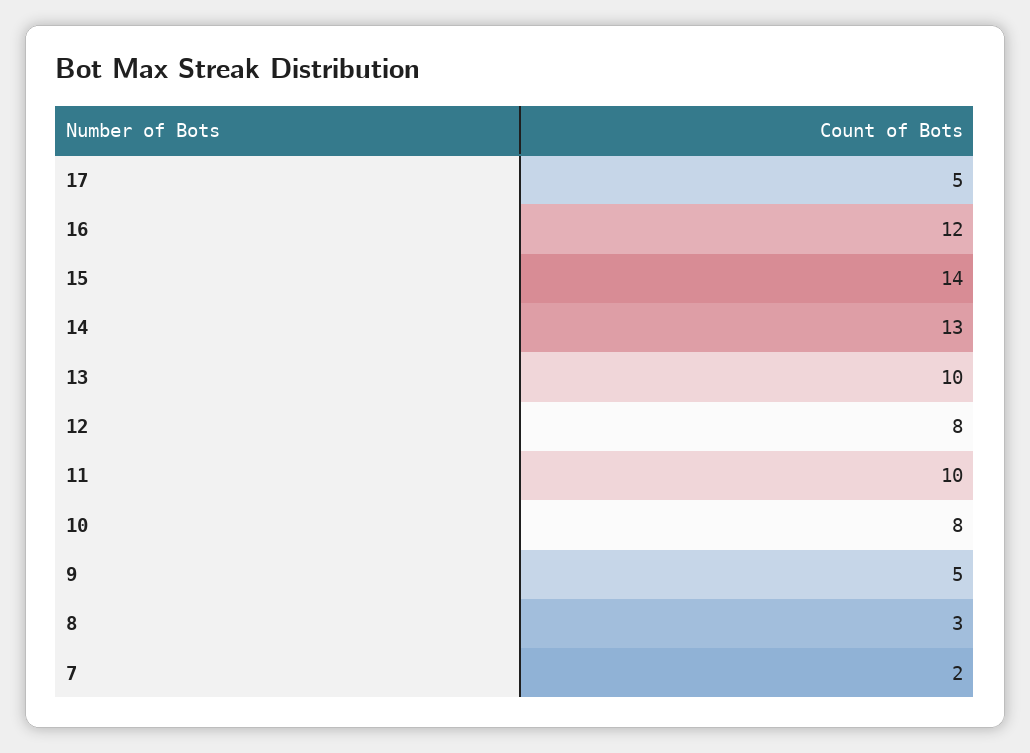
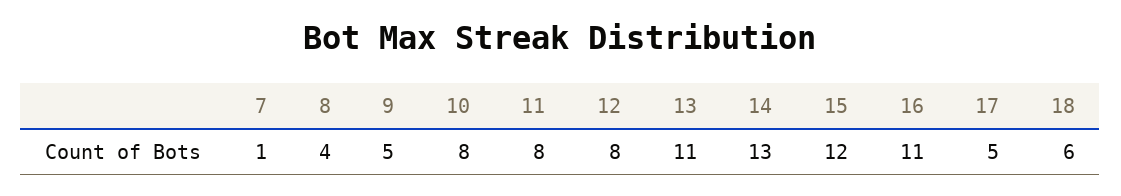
  {
    "17": 5,
-   "16": 12,
+   "16": 11,
-   "15": 14,
+   "15": 12,
    "14": 13,
-   "13": 10,
+   "13": 11,
    "12": 8,
-   "11": 10,
+   "11": 8,
    "10": 8,
    "9": 5,
-   "8": 3,
+   "8": 4,
-   "7": 2
+   "7": 1,
+   "18": 6
  }

